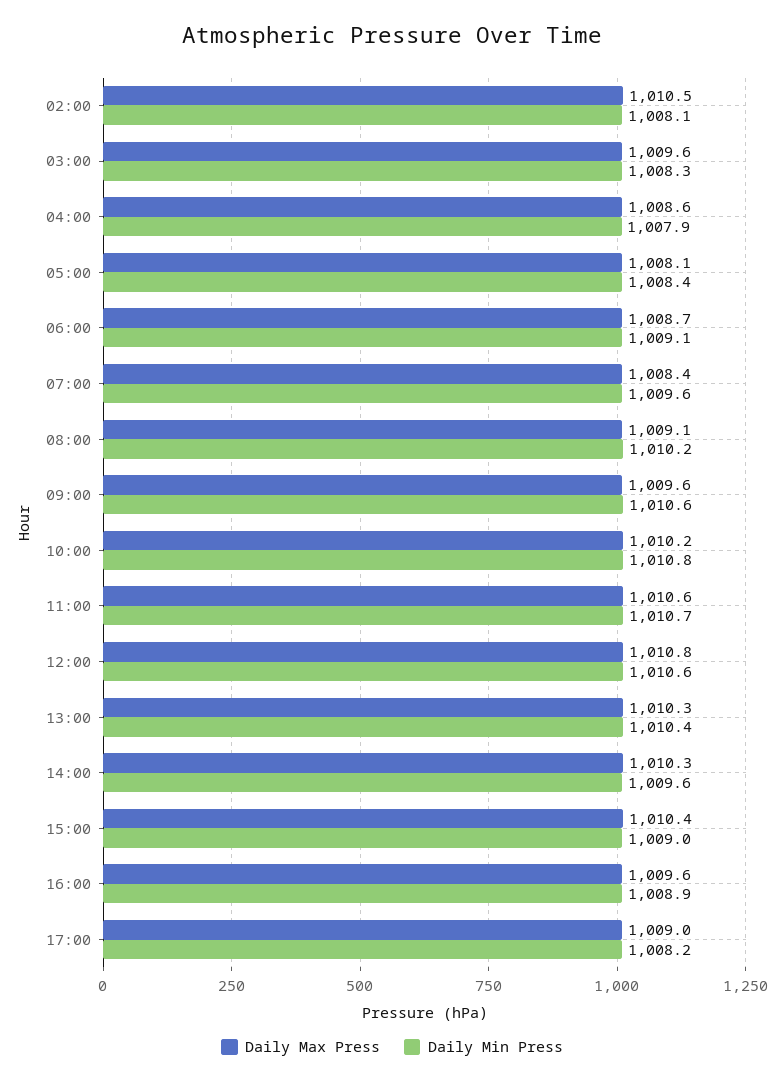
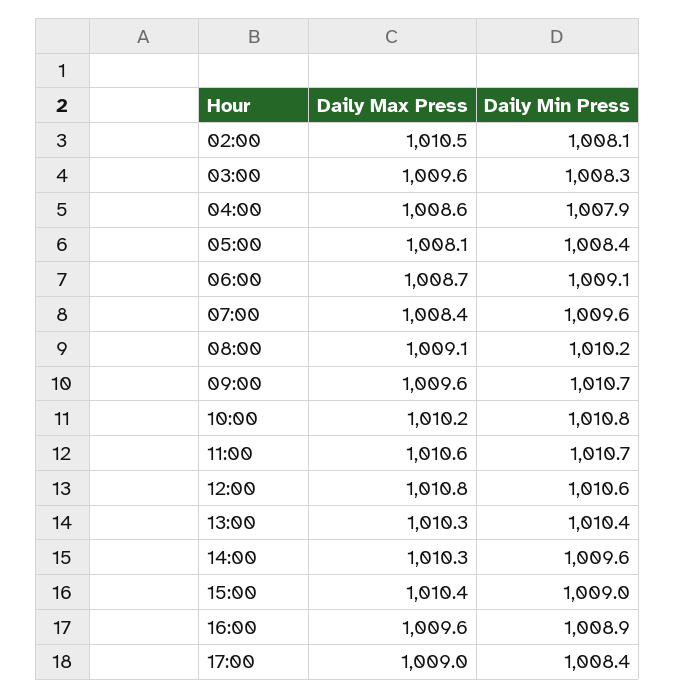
  {
    "Daily Max Press": {
      "02:00": 1010.5,
      "03:00": 1009.6,
      "04:00": 1008.6,
      "05:00": 1008.1,
      "06:00": 1008.7,
      "07:00": 1008.4,
      "08:00": 1009.1,
      "09:00": 1009.6,
      "10:00": 1010.2,
      "11:00": 1010.6,
      "12:00": 1010.8,
      "13:00": 1010.3,
      "14:00": 1010.3,
      "15:00": 1010.4,
      "16:00": 1009.6,
      "17:00": 1009
    },
    "Daily Min Press": {
      "02:00": 1008.1,
      "03:00": 1008.3,
      "04:00": 1007.9,
      "05:00": 1008.4,
      "06:00": 1009.1,
      "07:00": 1009.6,
      "08:00": 1010.2,
-     "09:00": 1010.6,
+     "09:00": 1010.7,
      "10:00": 1010.8,
      "11:00": 1010.7,
      "12:00": 1010.6,
      "13:00": 1010.4,
      "14:00": 1009.6,
      "15:00": 1009,
      "16:00": 1008.9,
-     "17:00": 1008.2
+     "17:00": 1008.4
    }
  }

